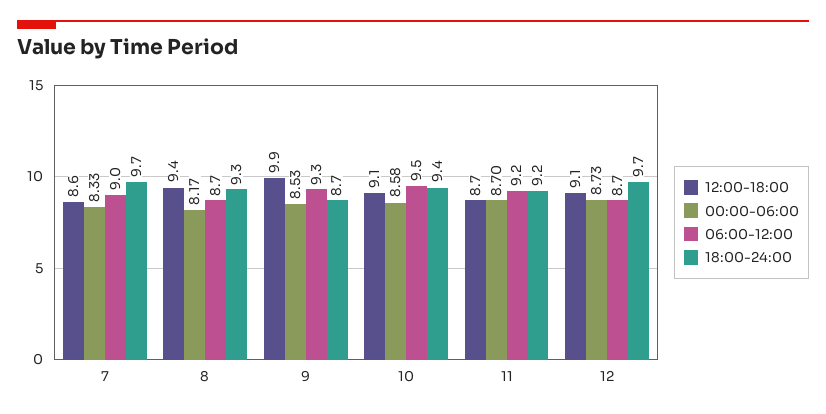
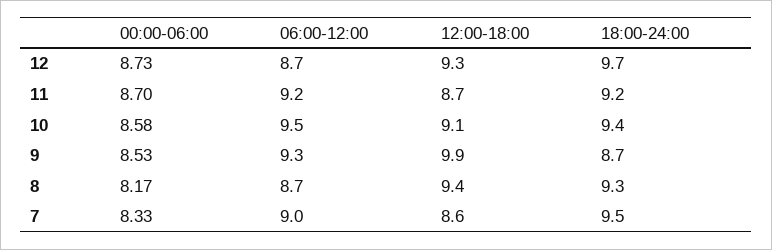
  {
    "12:00-18:00": {
      "7": 8.6,
      "8": 9.4,
      "9": 9.9,
      "10": 9.1,
      "11": 8.7,
-     "12": 9.1
+     "12": 9.3
    },
    "00:00-06:00": {
      "7": 8.33,
      "8": 8.17,
      "9": 8.53,
      "10": 8.58,
      "11": 8.7,
      "12": 8.73
    },
    "06:00-12:00": {
      "7": 9,
      "8": 8.7,
      "9": 9.3,
      "10": 9.5,
      "11": 9.2,
      "12": 8.7
    },
    "18:00-24:00": {
-     "7": 9.7,
+     "7": 9.5,
      "8": 9.3,
      "9": 8.7,
      "10": 9.4,
      "11": 9.2,
      "12": 9.7
    }
  }

